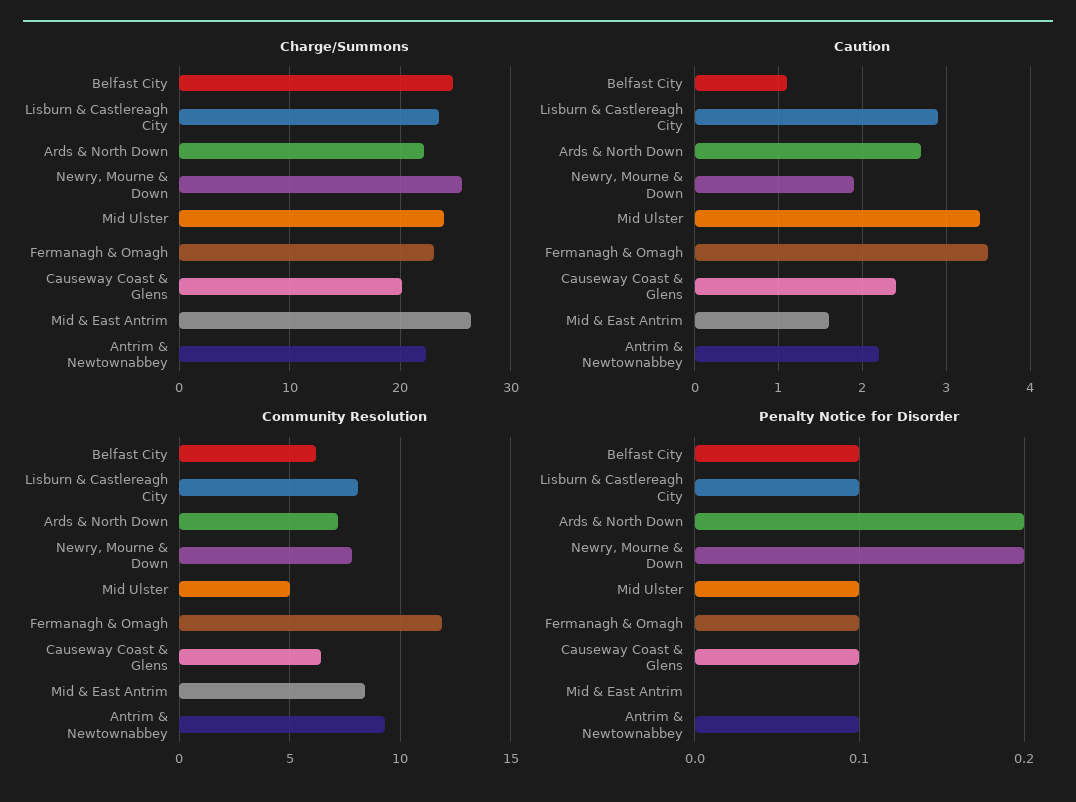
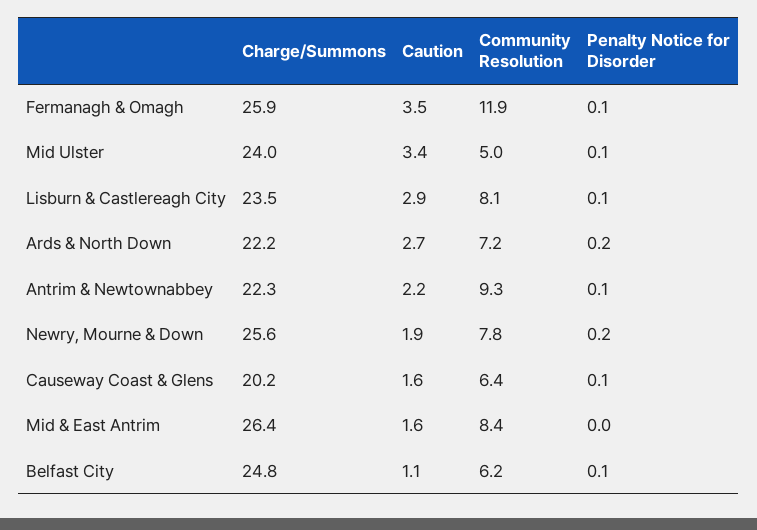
  {
    "Charge/Summons": {
      "Belfast City": 24.8,
      "Lisburn & Castlereagh City": 23.5,
      "Ards & North Down": 22.2,
      "Newry, Mourne & Down": 25.6,
      "Mid Ulster": 24,
-     "Fermanagh & Omagh": 23,
+     "Fermanagh & Omagh": 25.9,
      "Causeway Coast & Glens": 20.2,
      "Mid & East Antrim": 26.4,
      "Antrim & Newtownabbey": 22.3
    },
    "Caution": {
      "Belfast City": 1.1,
      "Lisburn & Castlereagh City": 2.9,
      "Ards & North Down": 2.7,
      "Newry, Mourne & Down": 1.9,
      "Mid Ulster": 3.4,
      "Fermanagh & Omagh": 3.5,
-     "Causeway Coast & Glens": 2.4,
+     "Causeway Coast & Glens": 1.6,
      "Mid & East Antrim": 1.6,
      "Antrim & Newtownabbey": 2.2
    },
    "Community Resolution": {
      "Belfast City": 6.2,
      "Lisburn & Castlereagh City": 8.1,
      "Ards & North Down": 7.2,
      "Newry, Mourne & Down": 7.8,
      "Mid Ulster": 5,
      "Fermanagh & Omagh": 11.9,
      "Causeway Coast & Glens": 6.4,
      "Mid & East Antrim": 8.4,
      "Antrim & Newtownabbey": 9.3
    },
    "Penalty Notice for Disorder": {
      "Belfast City": 0.1,
      "Lisburn & Castlereagh City": 0.1,
      "Ards & North Down": 0.2,
      "Newry, Mourne & Down": 0.2,
      "Mid Ulster": 0.1,
      "Fermanagh & Omagh": 0.1,
      "Causeway Coast & Glens": 0.1,
      "Mid & East Antrim": 0,
      "Antrim & Newtownabbey": 0.1
    }
  }

